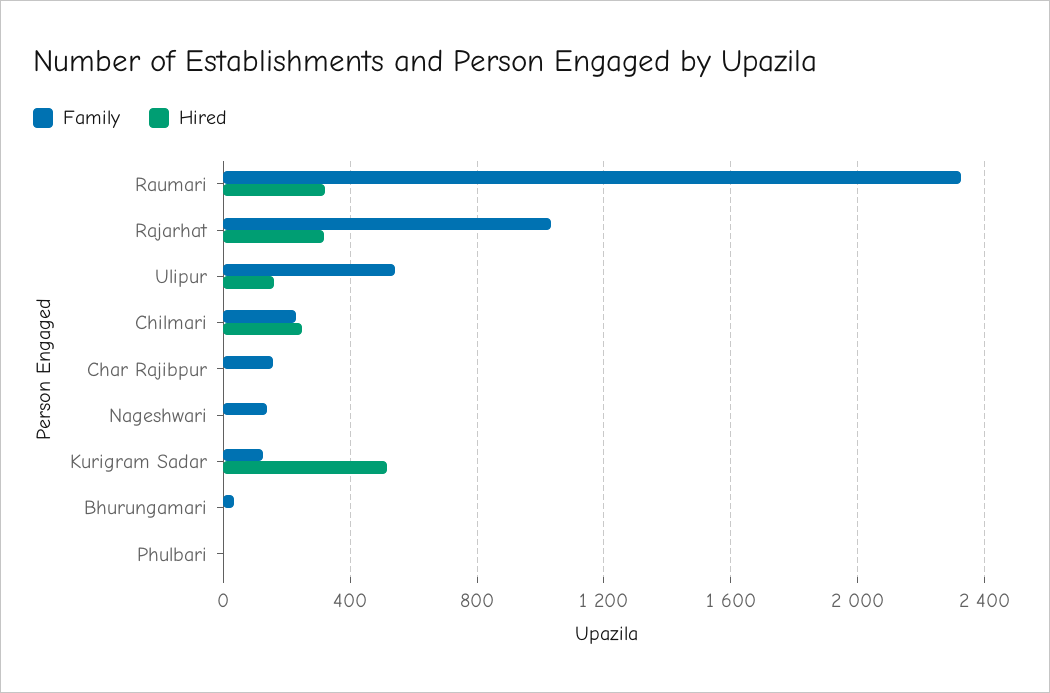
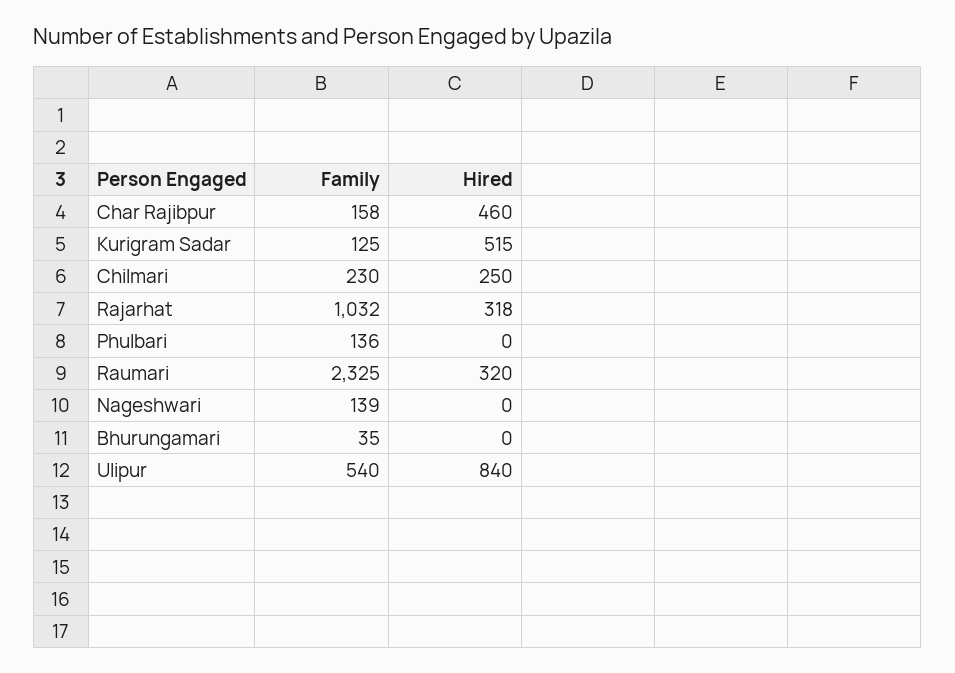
  {
    "Family": {
      "Raumari": 2325,
      "Rajarhat": 1032,
      "Ulipur": 540,
      "Chilmari": 230,
      "Char Rajibpur": 158,
      "Nageshwari": 139,
      "Kurigram Sadar": 125,
      "Bhurungamari": 35,
-     "Phulbari": 0
+     "Phulbari": 136
    },
    "Hired": {
      "Raumari": 320,
      "Rajarhat": 318,
-     "Ulipur": 150,
+     "Ulipur": 840,
      "Chilmari": 250,
-     "Char Rajibpur": 0,
+     "Char Rajibpur": 460,
      "Nageshwari": 0,
      "Kurigram Sadar": 515,
      "Bhurungamari": 0,
      "Phulbari": 0
    }
  }

